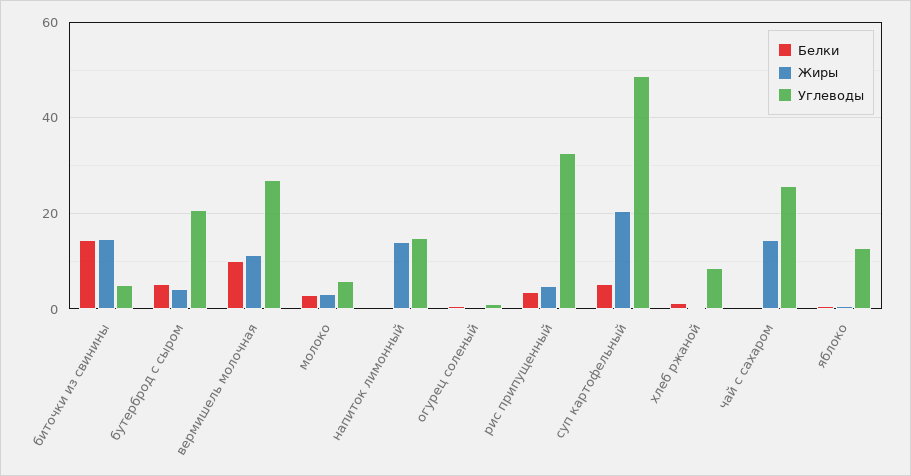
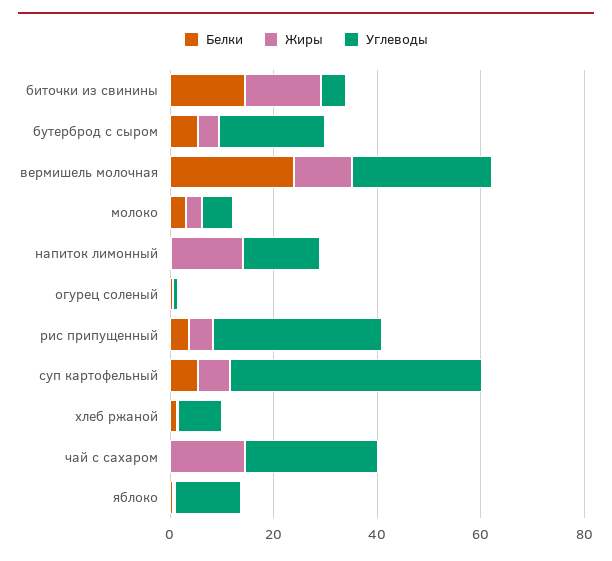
  {
    "Белки": {
      "биточки из свинины": 14,
      "бутерброд с сыром": 6,
-     "вермишель молочная": 10,
+     "вермишель молочная": 25,
      "молоко": 4,
      "напиток лимонный": 0,
      "огурец соленый": 0,
      "рис припущенный": 4,
      "суп картофельный": 6,
      "хлеб ржаной": 2,
      "чай с сахаром": 0,
      "яблоко": 0
    },
    "Жиры": {
      "биточки из свинины": 14,
      "бутерброд с сыром": 4,
      "вермишель молочная": 12,
      "молоко": 4,
      "напиток лимонный": 14,
      "огурец соленый": 0,
      "рис припущенный": 4,
-     "суп картофельный": 20,
+     "суп картофельный": 5,
      "хлеб ржаной": 0,
      "чай с сахаром": 14,
      "яблоко": 0
    },
    "Углеводы": {
      "биточки из свинины": 4,
      "бутерброд с сыром": 20,
      "вермишель молочная": 26,
      "молоко": 6,
      "напиток лимонный": 14,
      "огурец соленый": 2,
      "рис припущенный": 32,
      "суп картофельный": 48,
      "хлеб ржаной": 8,
      "чай с сахаром": 26,
      "яблоко": 12
    }
  }

